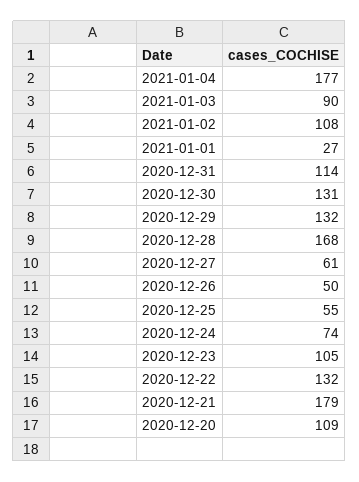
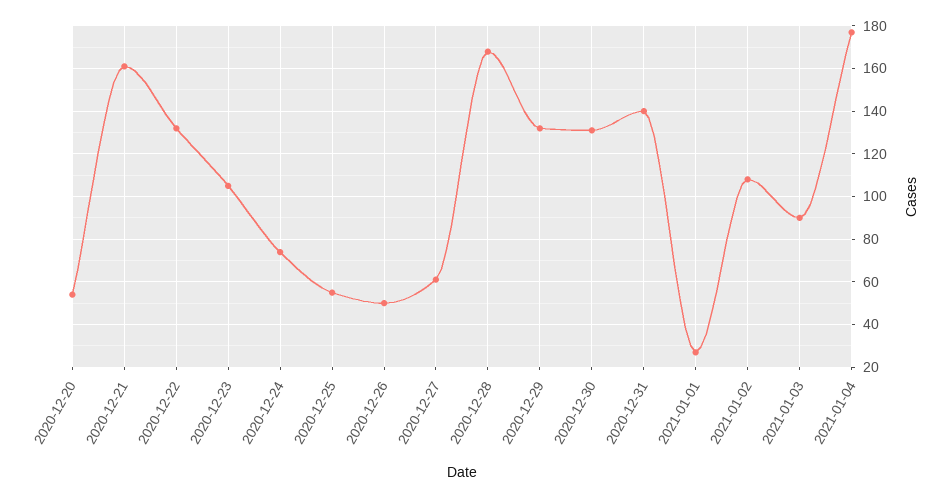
  {
    "2021-01-04": 177,
    "2021-01-03": 90,
    "2021-01-02": 108,
    "2021-01-01": 27,
-   "2020-12-31": 114,
+   "2020-12-31": 140,
    "2020-12-30": 131,
    "2020-12-29": 132,
    "2020-12-28": 168,
    "2020-12-27": 61,
    "2020-12-26": 50,
    "2020-12-25": 55,
    "2020-12-24": 74,
    "2020-12-23": 105,
    "2020-12-22": 132,
-   "2020-12-21": 179,
+   "2020-12-21": 160,
-   "2020-12-20": 109
+   "2020-12-20": 55
  }

